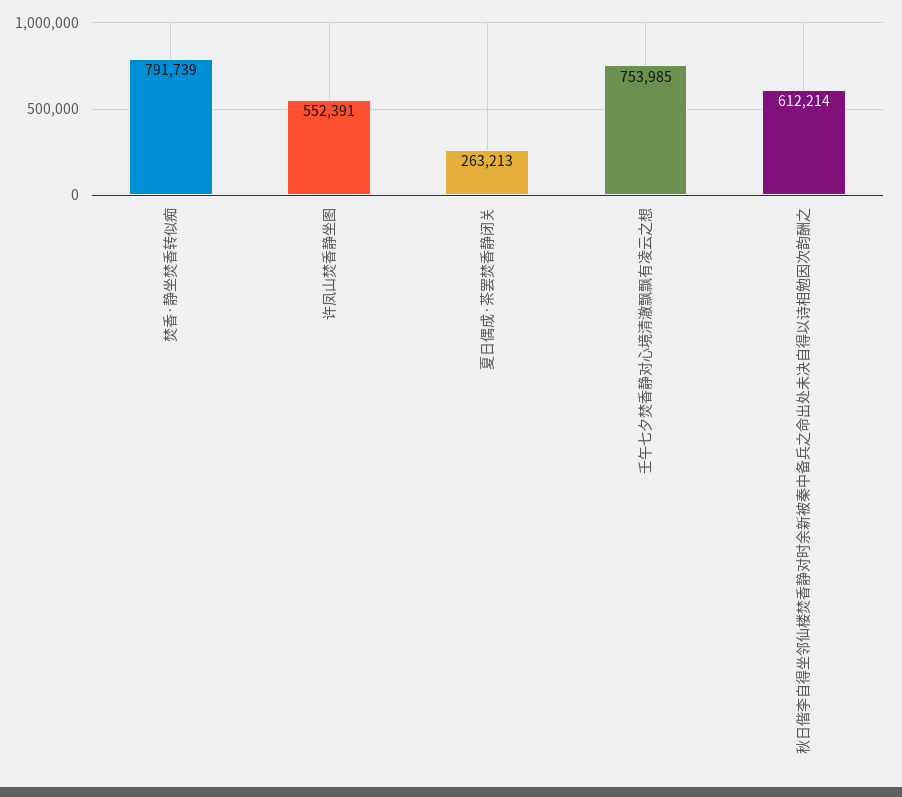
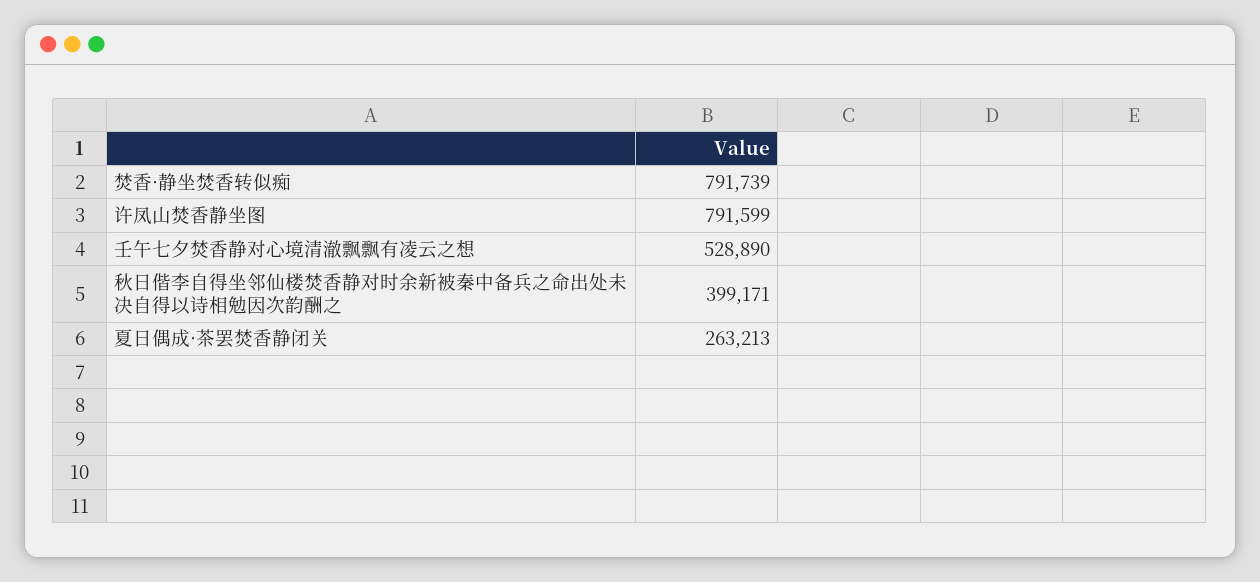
  {
    "焚香·静坐焚香转似痴": 791739,
-   "许凤山焚香静坐图": 552391,
+   "许凤山焚香静坐图": 791599,
    "夏日偶成·茶罢焚香静闭关": 263213,
-   "壬午七夕焚香静对心境清澈飘飘有凌云之想": 753985,
+   "壬午七夕焚香静对心境清澈飘飘有凌云之想": 528890,
-   "秋日偕李自得坐邻仙楼焚香静对时余新被秦中备兵之命出处未决自得以诗相勉因次韵酬之": 612214
+   "秋日偕李自得坐邻仙楼焚香静对时余新被秦中备兵之命出处未决自得以诗相勉因次韵酬之": 399171
  }

